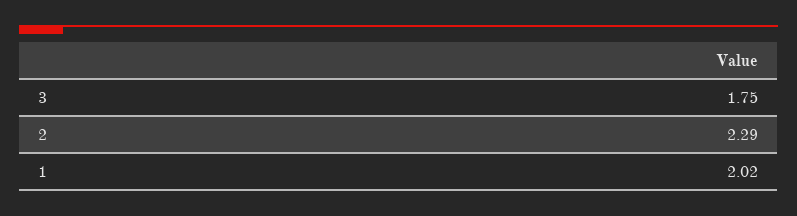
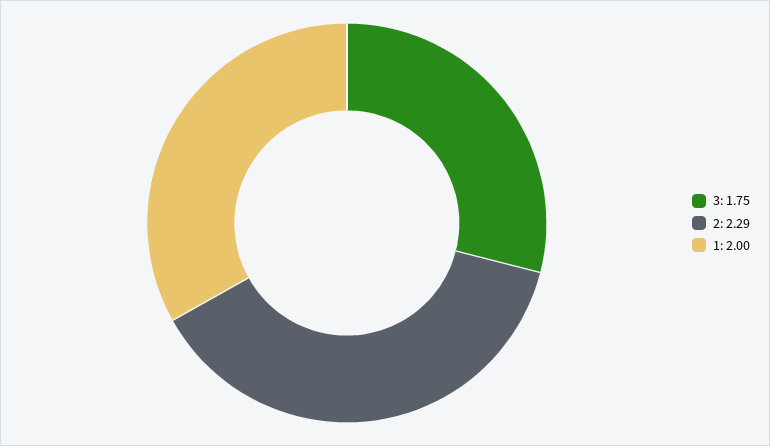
  {
    "3": 1.75,
    "2": 2.29,
-   "1": 2.02
+   "1": 2
  }

